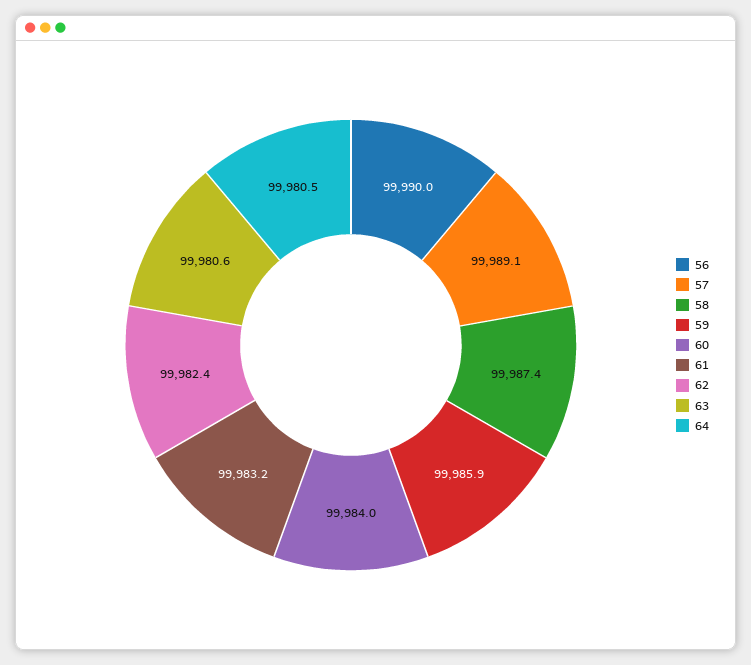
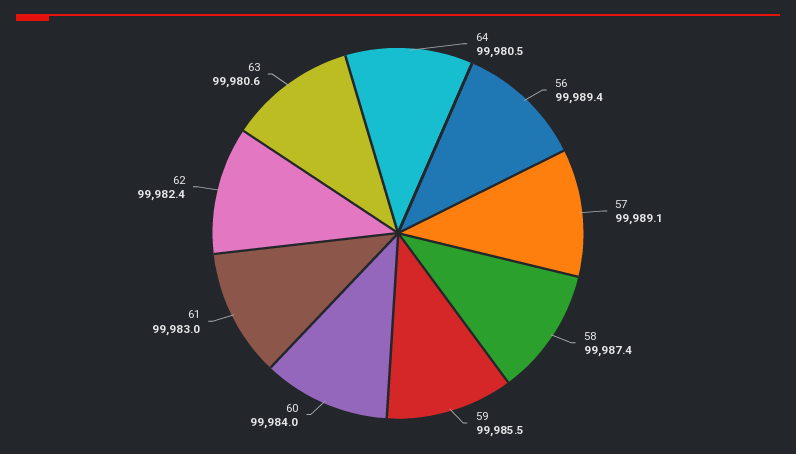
  {
-   "56": 99990,
+   "56": 99989.4,
    "57": 99989.1,
    "58": 99987.4,
-   "59": 99985.9,
+   "59": 99985.5,
    "60": 99984,
-   "61": 99983.2,
+   "61": 99983,
    "62": 99982.4,
    "63": 99980.6,
    "64": 99980.5
  }

